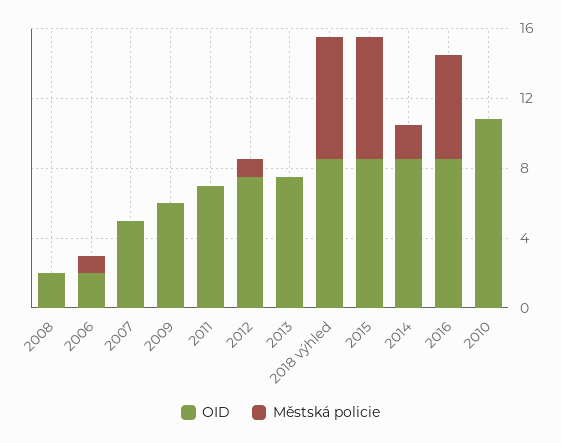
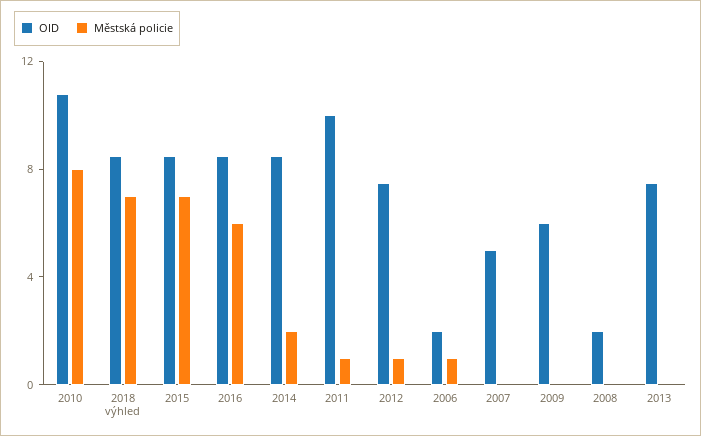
  {
    "OID": {
      "2008": 2,
      "2006": 2,
      "2007": 5,
      "2009": 6,
-     "2011": 7,
+     "2011": 10,
      "2012": 8,
      "2013": 8,
      "2018 výhled": 9,
      "2015": 9,
      "2014": 9,
      "2016": 9,
      "2010": 11
    },
    "Městská policie": {
      "2008": 0,
      "2006": 1,
      "2007": 0,
      "2009": 0,
-     "2011": 0,
+     "2011": 1,
      "2012": 1,
      "2013": 0,
      "2018 výhled": 7,
      "2015": 7,
      "2014": 2,
      "2016": 6,
-     "2010": 0
+     "2010": 8
    }
  }

